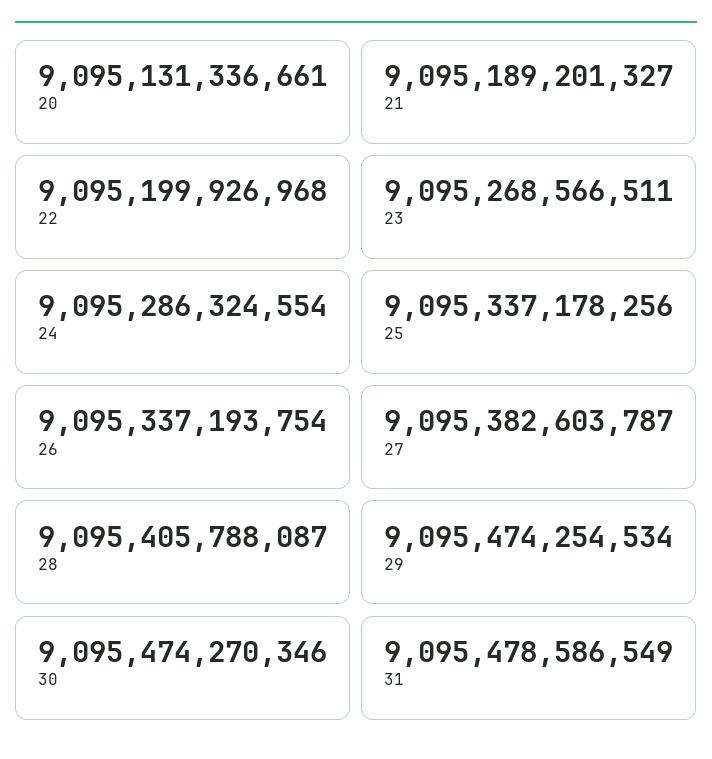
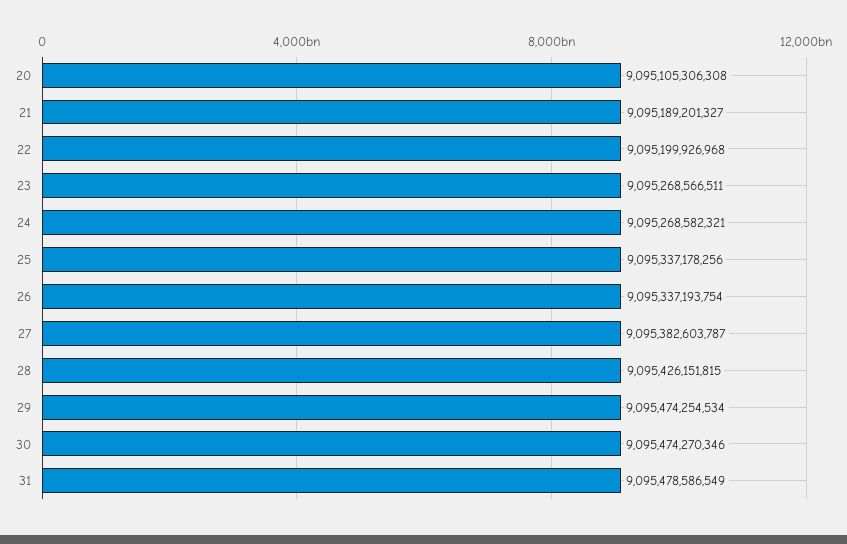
  {
-   "20": 9095131336661,
+   "20": 9095105306308,
    "21": 9095189201327,
    "22": 9095199926968,
    "23": 9095268566511,
-   "24": 9095286324554,
+   "24": 9095268582321,
    "25": 9095337178256,
    "26": 9095337193754,
    "27": 9095382603787,
-   "28": 9095405788087,
+   "28": 9095426151815,
    "29": 9095474254534,
    "30": 9095474270346,
    "31": 9095478586549
  }

